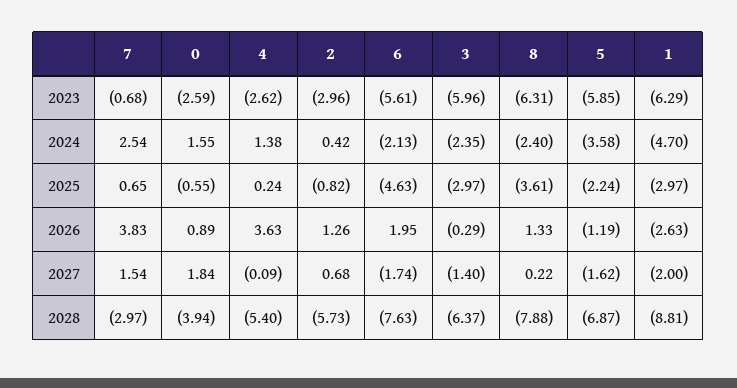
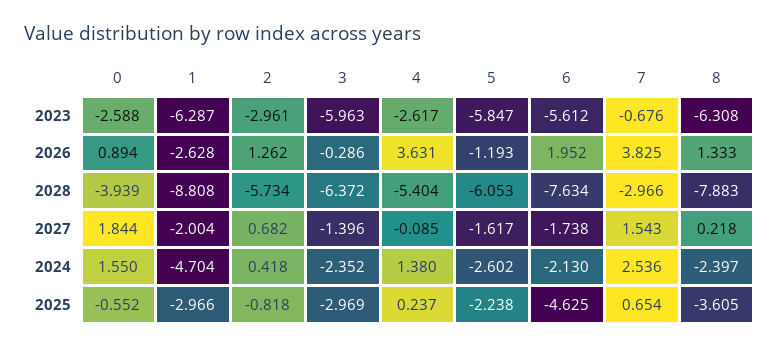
  {
    "7": {
      "2023": -0.676,
      "2024": 2.536,
      "2025": 0.654,
      "2026": 3.825,
      "2027": 1.543,
      "2028": -2.966
    },
    "0": {
      "2023": -2.588,
      "2024": 1.55,
      "2025": -0.552,
      "2026": 0.894,
      "2027": 1.844,
      "2028": -3.939
    },
    "4": {
      "2023": -2.617,
      "2024": 1.38,
      "2025": 0.237,
      "2026": 3.631,
      "2027": -0.085,
      "2028": -5.404
    },
    "2": {
      "2023": -2.961,
      "2024": 0.418,
      "2025": -0.818,
      "2026": 1.262,
      "2027": 0.682,
      "2028": -5.734
    },
    "6": {
      "2023": -5.612,
      "2024": -2.13,
      "2025": -4.625,
      "2026": 1.952,
      "2027": -1.738,
      "2028": -7.634
    },
    "3": {
      "2023": -5.963,
      "2024": -2.352,
      "2025": -2.969,
      "2026": -0.286,
      "2027": -1.396,
      "2028": -6.372
    },
    "8": {
      "2023": -6.308,
      "2024": -2.397,
      "2025": -3.605,
      "2026": 1.333,
      "2027": 0.218,
      "2028": -7.883
    },
    "5": {
      "2023": -5.847,
-     "2024": -3.58,
+     "2024": -2.602,
      "2025": -2.238,
      "2026": -1.193,
      "2027": -1.617,
-     "2028": -6.87
+     "2028": -6.053
    },
    "1": {
      "2023": -6.287,
      "2024": -4.704,
      "2025": -2.966,
      "2026": -2.628,
      "2027": -2.004,
      "2028": -8.808
    }
  }

